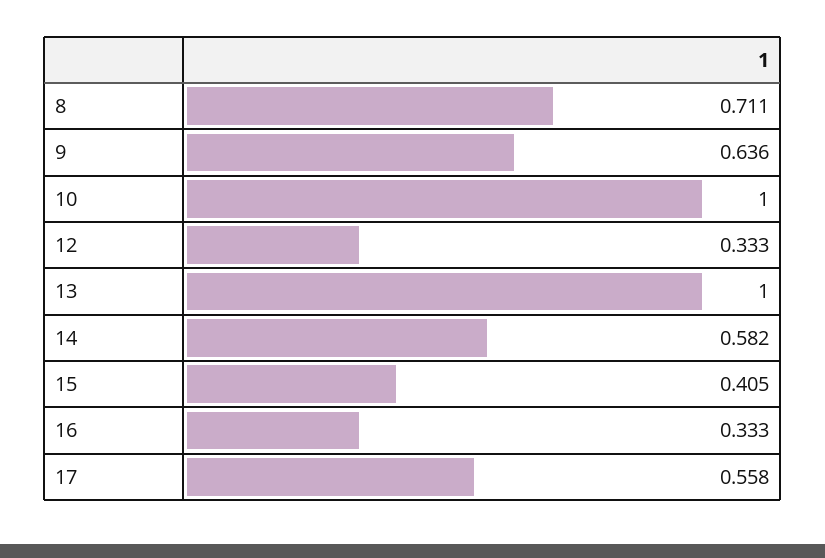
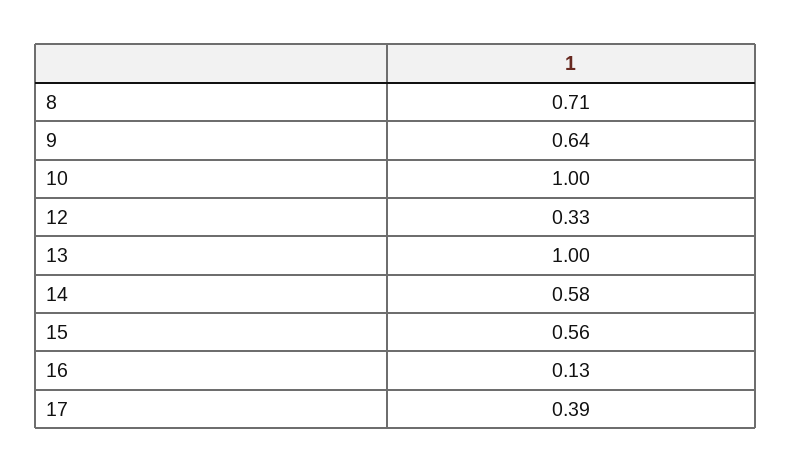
  {
    "8": 0.711,
    "9": 0.636,
    "10": 1,
    "12": 0.333,
    "13": 1,
    "14": 0.582,
-   "15": 0.405,
+   "15": 0.56,
-   "16": 0.333,
+   "16": 0.13,
-   "17": 0.558
+   "17": 0.39
  }

